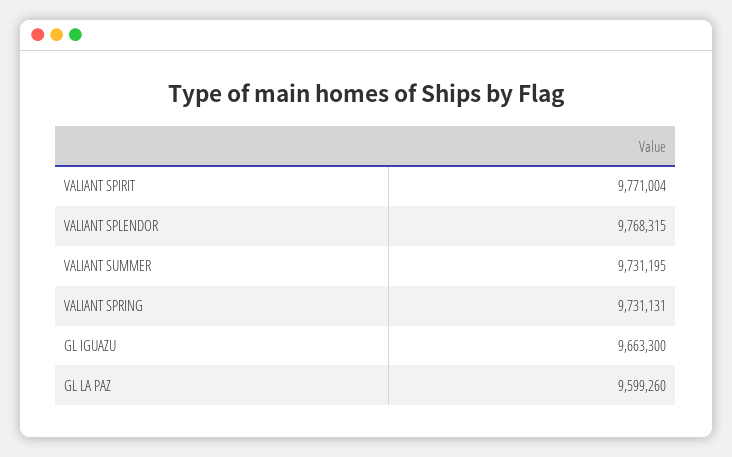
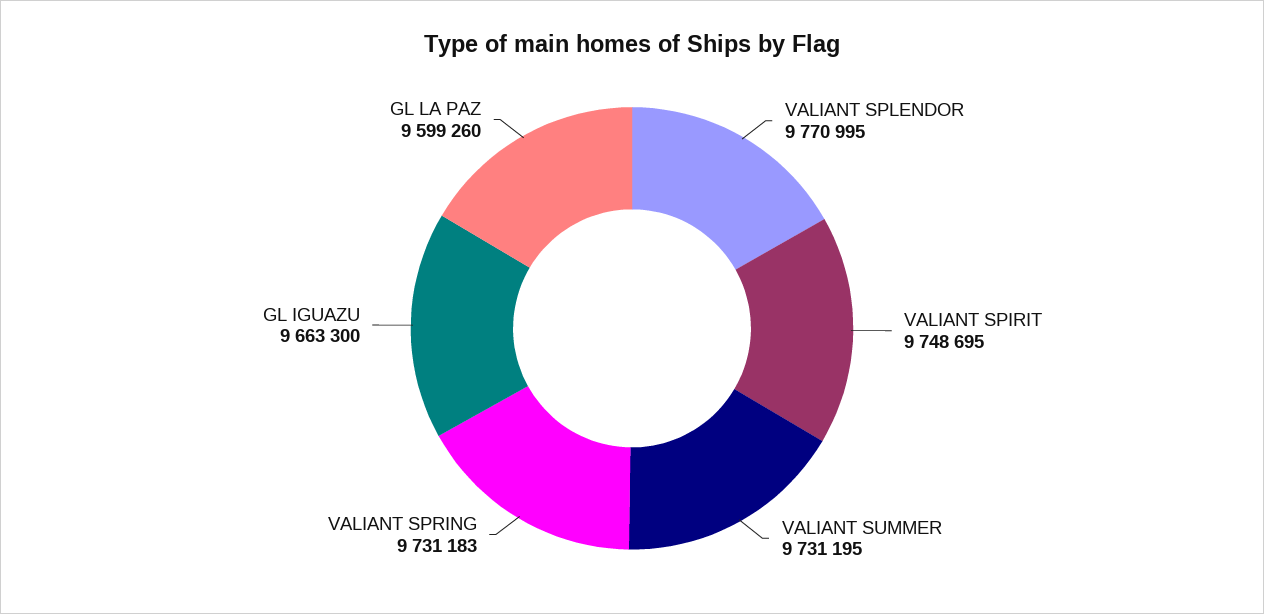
  {
-   "VALIANT SPIRIT": 9771004,
+   "VALIANT SPIRIT": 9748695,
-   "VALIANT SPLENDOR": 9768315,
+   "VALIANT SPLENDOR": 9770995,
    "VALIANT SUMMER": 9731195,
-   "VALIANT SPRING": 9731131,
+   "VALIANT SPRING": 9731183,
    "GL IGUAZU": 9663300,
    "GL LA PAZ": 9599260
  }

